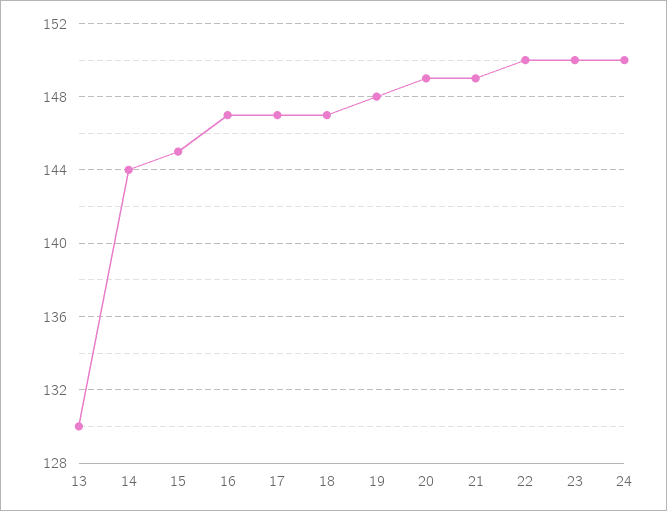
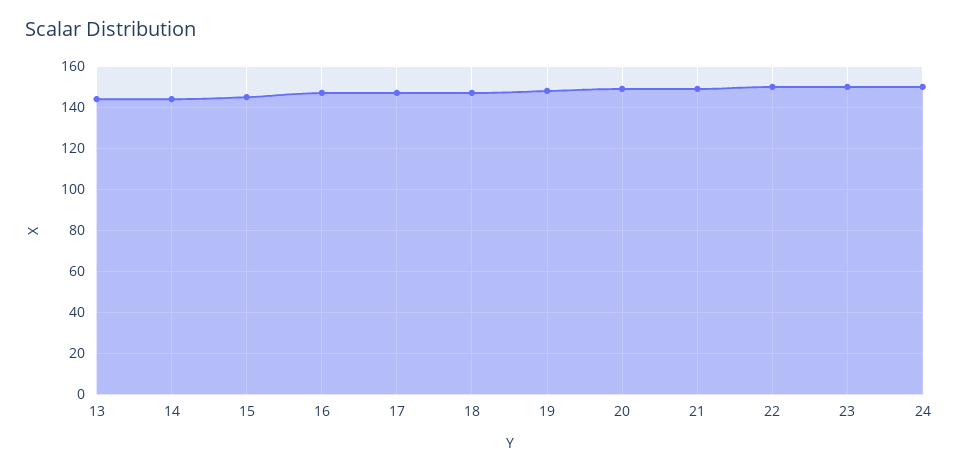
  {
-   "13": 130,
+   "13": 145,
    "14": 144,
    "15": 145,
    "16": 147,
    "17": 147,
    "18": 147,
    "19": 148,
    "20": 149,
    "21": 149,
    "22": 150,
    "23": 150,
    "24": 150
  }

